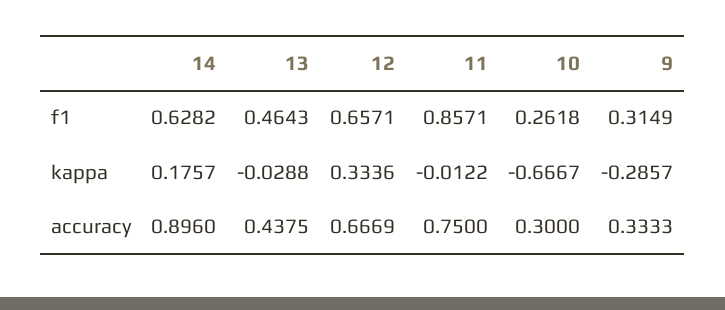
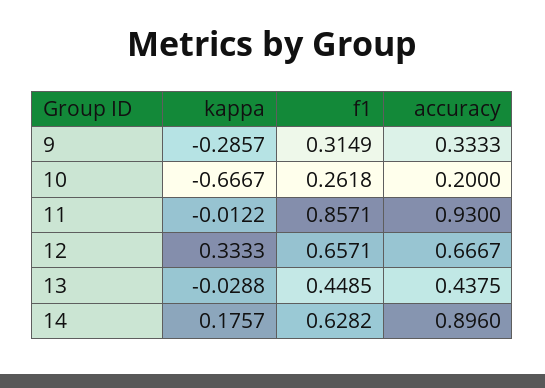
  {
    "14": {
      "f1": 0.6282,
      "kappa": 0.1757,
      "accuracy": 0.896
    },
    "13": {
-     "f1": 0.4643,
+     "f1": 0.4485,
      "kappa": -0.0288,
      "accuracy": 0.4375
    },
    "12": {
      "f1": 0.6571,
-     "kappa": 0.3336,
+     "kappa": 0.3333,
-     "accuracy": 0.6669
+     "accuracy": 0.6667
    },
    "11": {
      "f1": 0.8571,
      "kappa": -0.0122,
-     "accuracy": 0.75
+     "accuracy": 0.93
    },
    "10": {
      "f1": 0.2618,
      "kappa": -0.6667,
-     "accuracy": 0.3
+     "accuracy": 0.2
    },
    "9": {
      "f1": 0.3149,
      "kappa": -0.2857,
      "accuracy": 0.3333
    }
  }

